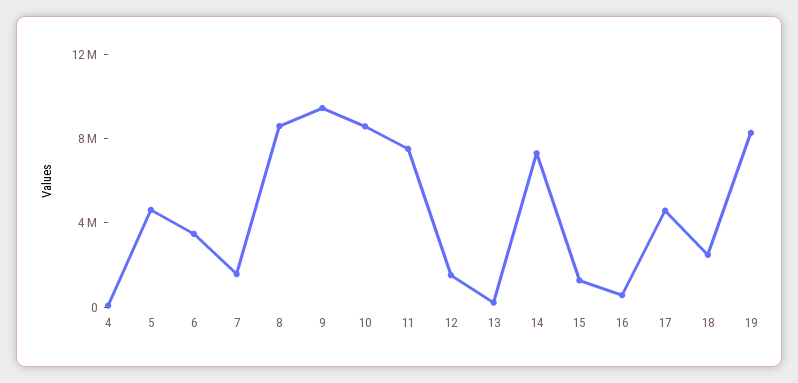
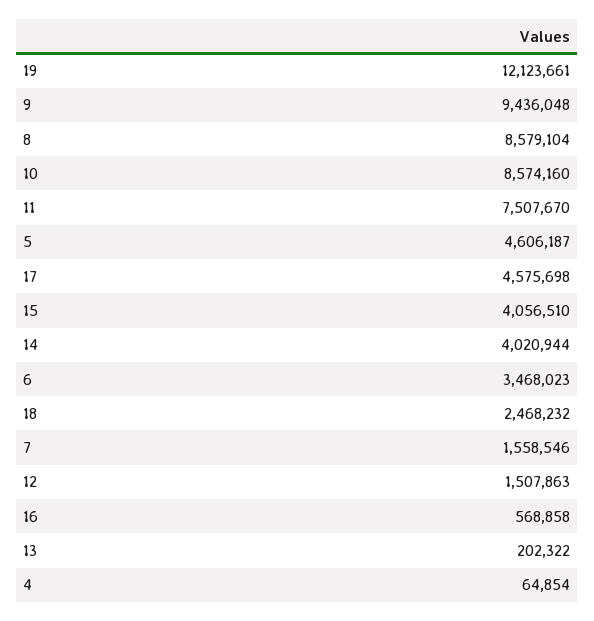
  {
    "4": 64854,
    "5": 4606187,
    "6": 3468023,
    "7": 1558546,
    "8": 8579104,
    "9": 9436048,
    "10": 8574160,
    "11": 7507670,
    "12": 1507863,
    "13": 202322,
-   "14": 7000000,
+   "14": 4020944,
-   "15": 1000000,
+   "15": 4056510,
    "16": 568858,
    "17": 4575698,
    "18": 2468232,
-   "19": 8000000
+   "19": 12123661
  }

